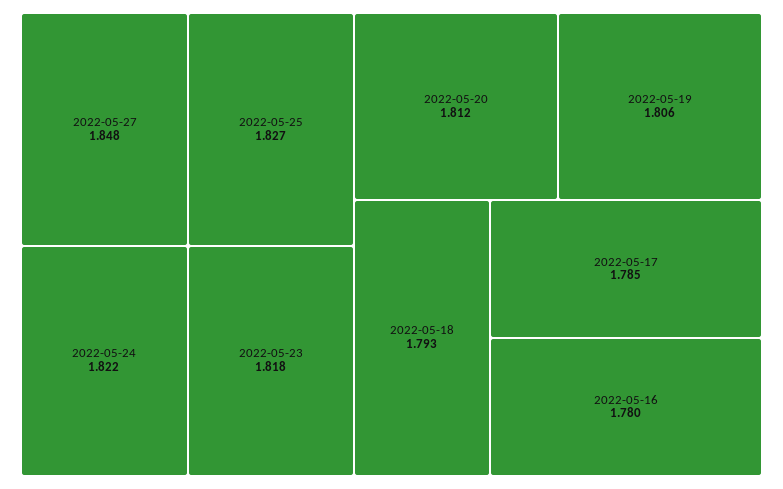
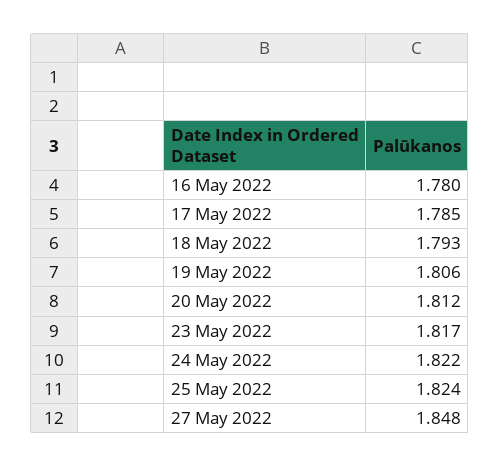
  {
    "2022-05-27": 1.848,
-   "2022-05-25": 1.827,
+   "2022-05-25": 1.824,
    "2022-05-24": 1.822,
-   "2022-05-23": 1.818,
+   "2022-05-23": 1.817,
    "2022-05-20": 1.812,
    "2022-05-19": 1.806,
    "2022-05-18": 1.793,
    "2022-05-17": 1.785,
    "2022-05-16": 1.78
  }

